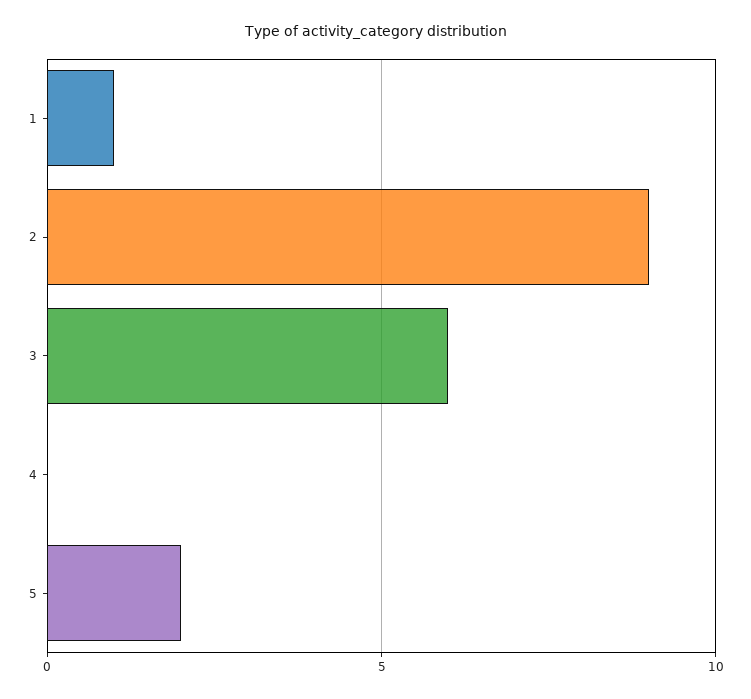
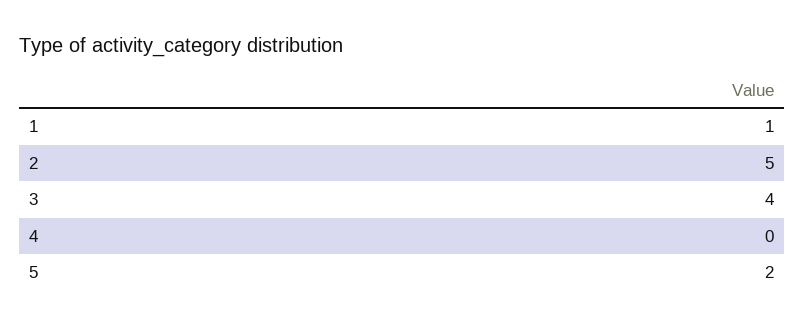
  {
    "1": 1,
-   "2": 9,
+   "2": 5,
-   "3": 6,
+   "3": 4,
    "4": 0,
    "5": 2
  }

